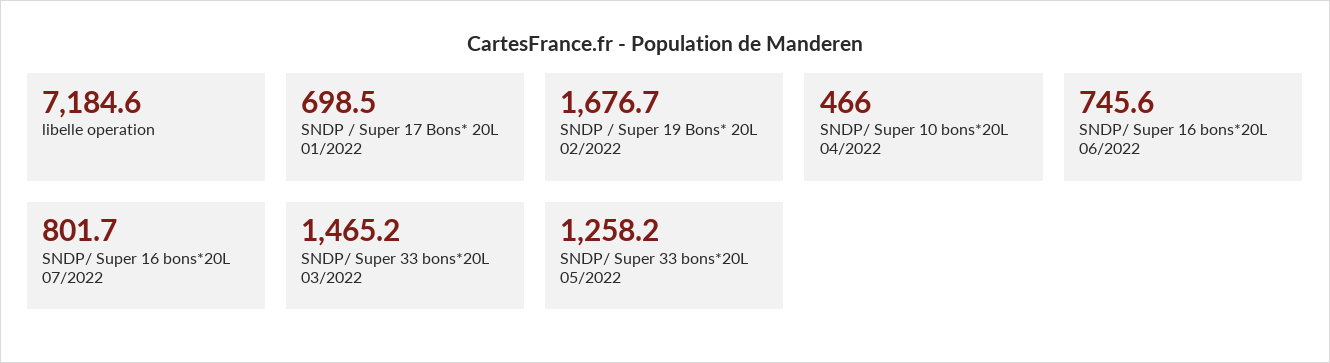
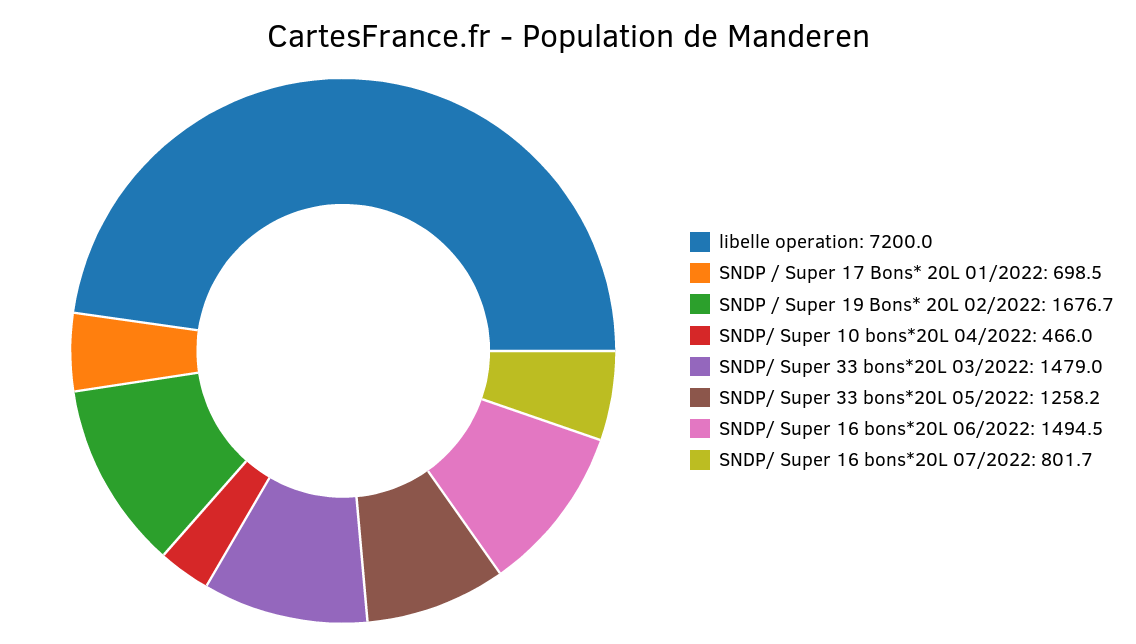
  {
-   "libelle operation": 7184.6,
+   "libelle operation": 7200,
    "SNDP / Super 17 Bons* 20L 01/2022": 698.5,
    "SNDP / Super 19 Bons* 20L 02/2022": 1676.7,
    "SNDP/ Super 10 bons*20L 04/2022": 466,
-   "SNDP/ Super 16 bons*20L 06/2022": 745.6,
+   "SNDP/ Super 16 bons*20L 06/2022": 1494.5,
    "SNDP/ Super 16 bons*20L 07/2022": 801.7,
-   "SNDP/ Super 33 bons*20L 03/2022": 1465.2,
+   "SNDP/ Super 33 bons*20L 03/2022": 1479,
    "SNDP/ Super 33 bons*20L 05/2022": 1258.2
  }

